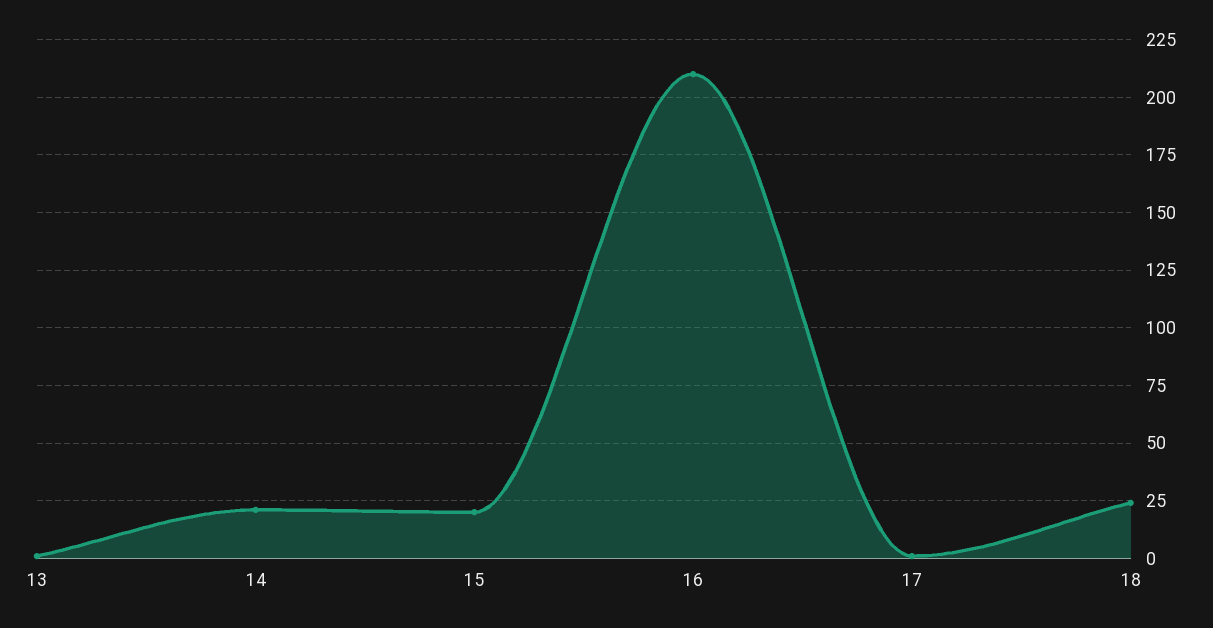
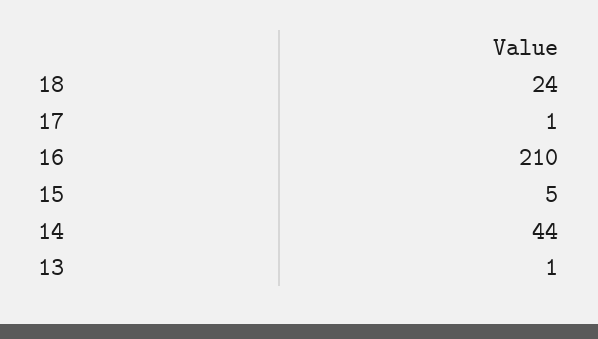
  {
    "13": 1,
-   "14": 20,
+   "14": 44,
-   "15": 20,
+   "15": 5,
    "16": 210,
    "17": 1,
    "18": 24
  }

